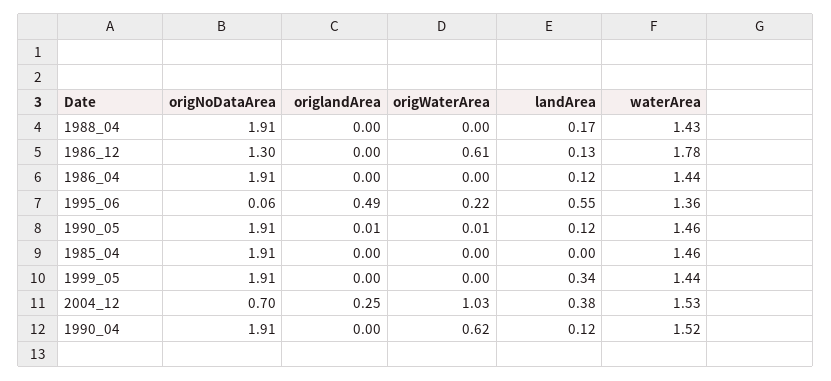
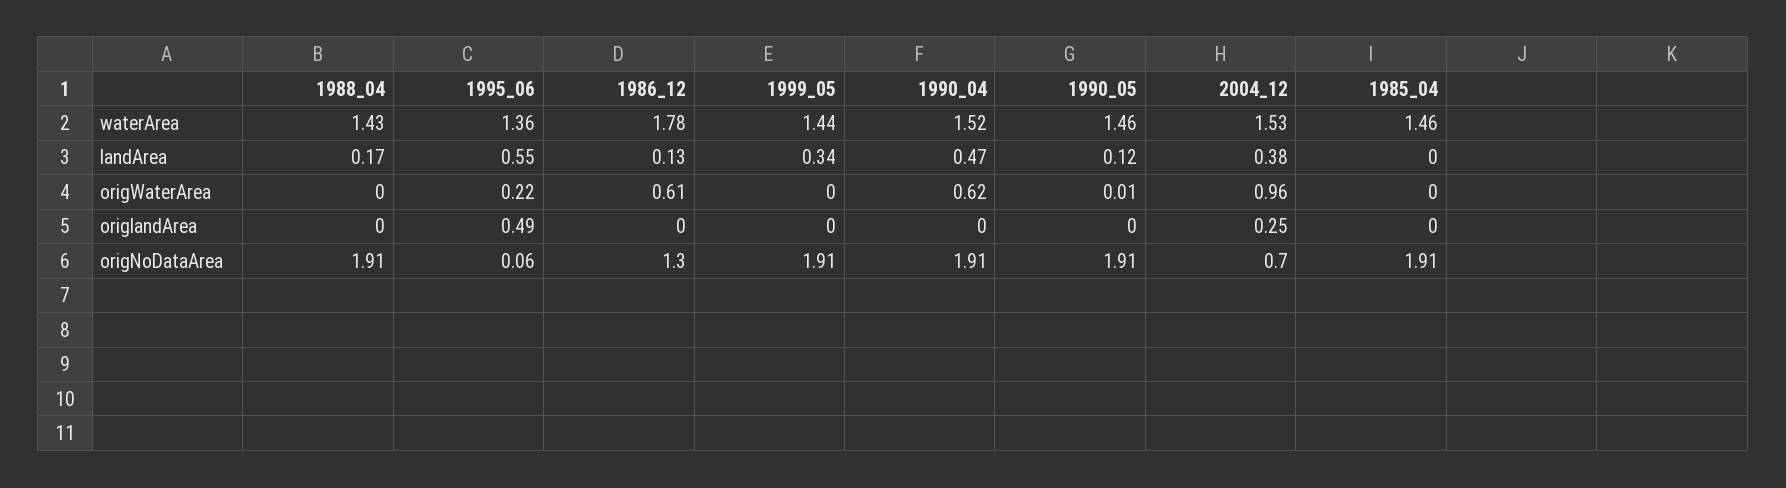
  {
    "origNoDataArea": {
      "1988_04": 1.91,
      "1986_12": 1.3,
-     "1986_04": 1.91,
      "1995_06": 0.06,
      "1990_05": 1.91,
      "1985_04": 1.91,
      "1999_05": 1.91,
      "2004_12": 0.7,
      "1990_04": 1.91
    },
    "origlandArea": {
      "1988_04": 0,
      "1986_12": 0,
-     "1986_04": 0,
      "1995_06": 0.49,
-     "1990_05": 0.01,
+     "1990_05": 0,
      "1985_04": 0,
      "1999_05": 0,
      "2004_12": 0.25,
      "1990_04": 0
    },
    "origWaterArea": {
      "1988_04": 0,
      "1986_12": 0.61,
-     "1986_04": 0,
      "1995_06": 0.22,
      "1990_05": 0.01,
      "1985_04": 0,
      "1999_05": 0,
-     "2004_12": 1.03,
+     "2004_12": 0.96,
      "1990_04": 0.62
    },
    "landArea": {
      "1988_04": 0.17,
      "1986_12": 0.13,
-     "1986_04": 0.12,
      "1995_06": 0.55,
      "1990_05": 0.12,
      "1985_04": 0,
      "1999_05": 0.34,
      "2004_12": 0.38,
-     "1990_04": 0.12
+     "1990_04": 0.47
    },
    "waterArea": {
      "1988_04": 1.43,
      "1986_12": 1.78,
-     "1986_04": 1.44,
      "1995_06": 1.36,
      "1990_05": 1.46,
      "1985_04": 1.46,
      "1999_05": 1.44,
      "2004_12": 1.53,
      "1990_04": 1.52
    }
  }

